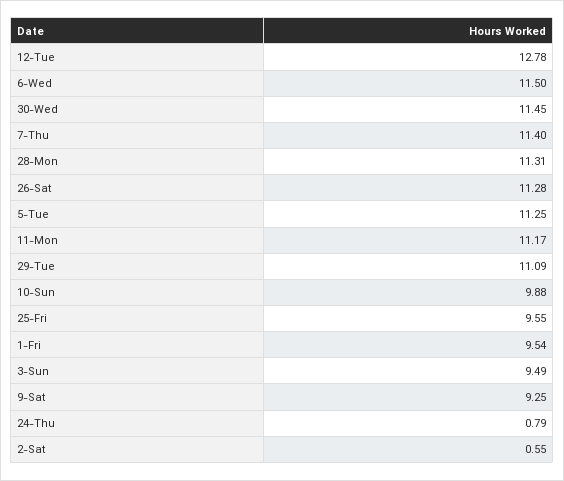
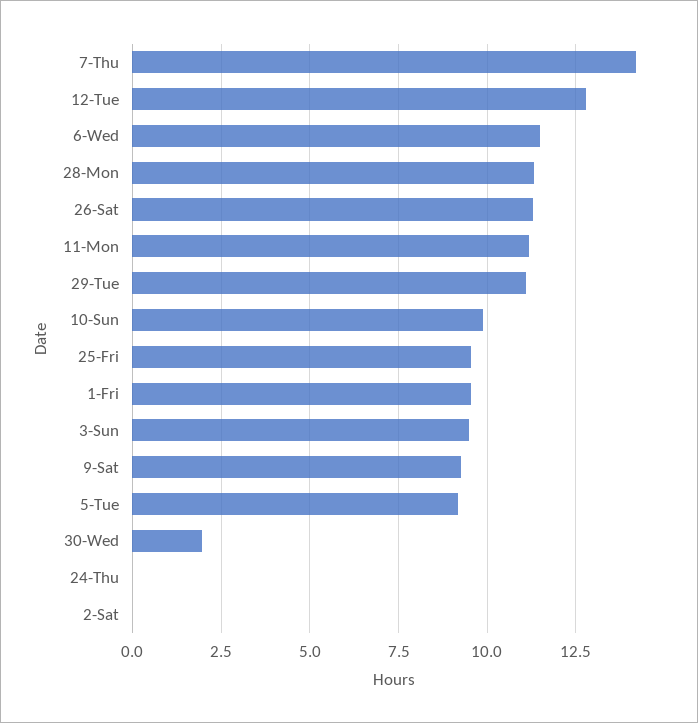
  {
    "12-Tue": 12.78,
    "6-Wed": 11.5,
-   "30-Wed": 11.45,
+   "30-Wed": 2,
-   "7-Thu": 11.4,
+   "7-Thu": 14.25,
    "28-Mon": 11.31,
    "26-Sat": 11.28,
-   "5-Tue": 11.25,
+   "5-Tue": 9.25,
    "11-Mon": 11.17,
    "29-Tue": 11.09,
    "10-Sun": 9.88,
    "25-Fri": 9.55,
    "1-Fri": 9.54,
    "3-Sun": 9.49,
    "9-Sat": 9.25,
-   "24-Thu": 0.79,
+   "24-Thu": 0,
-   "2-Sat": 0.55
+   "2-Sat": 0
  }

